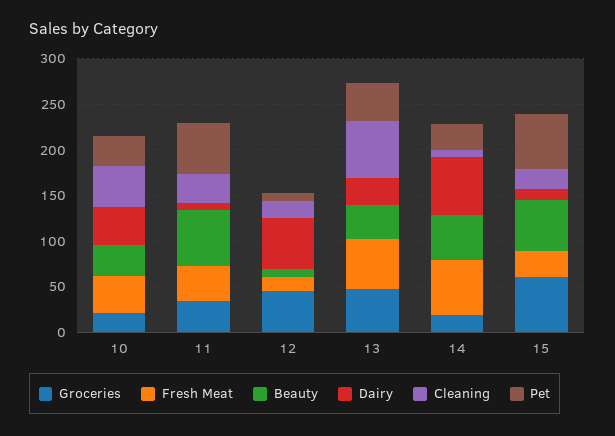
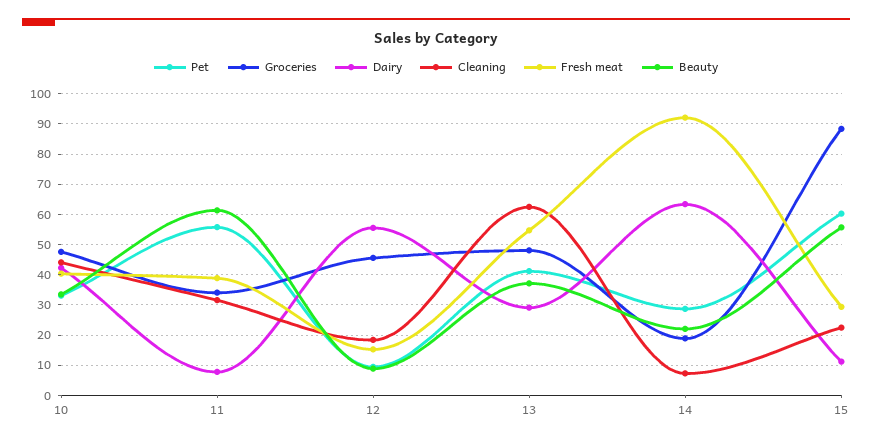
  {
    "Groceries": {
-     "10": 20,
+     "10": 48,
      "11": 34,
      "12": 46,
      "13": 48,
      "14": 18,
-     "15": 60
+     "15": 88
    },
    "Fresh Meat": {
      "10": 40,
      "11": 38,
      "12": 16,
      "13": 54,
-     "14": 60,
+     "14": 92,
      "15": 30
    },
    "Beauty": {
      "10": 34,
      "11": 62,
      "12": 8,
      "13": 38,
-     "14": 50,
+     "14": 22,
      "15": 56
    },
    "Dairy": {
      "10": 42,
      "11": 8,
      "12": 56,
      "13": 30,
      "14": 64,
      "15": 12
    },
    "Cleaning": {
      "10": 44,
      "11": 32,
      "12": 18,
      "13": 62,
      "14": 8,
      "15": 22
    },
    "Pet": {
      "10": 34,
      "11": 56,
      "12": 10,
      "13": 42,
      "14": 28,
      "15": 60
    }
  }

